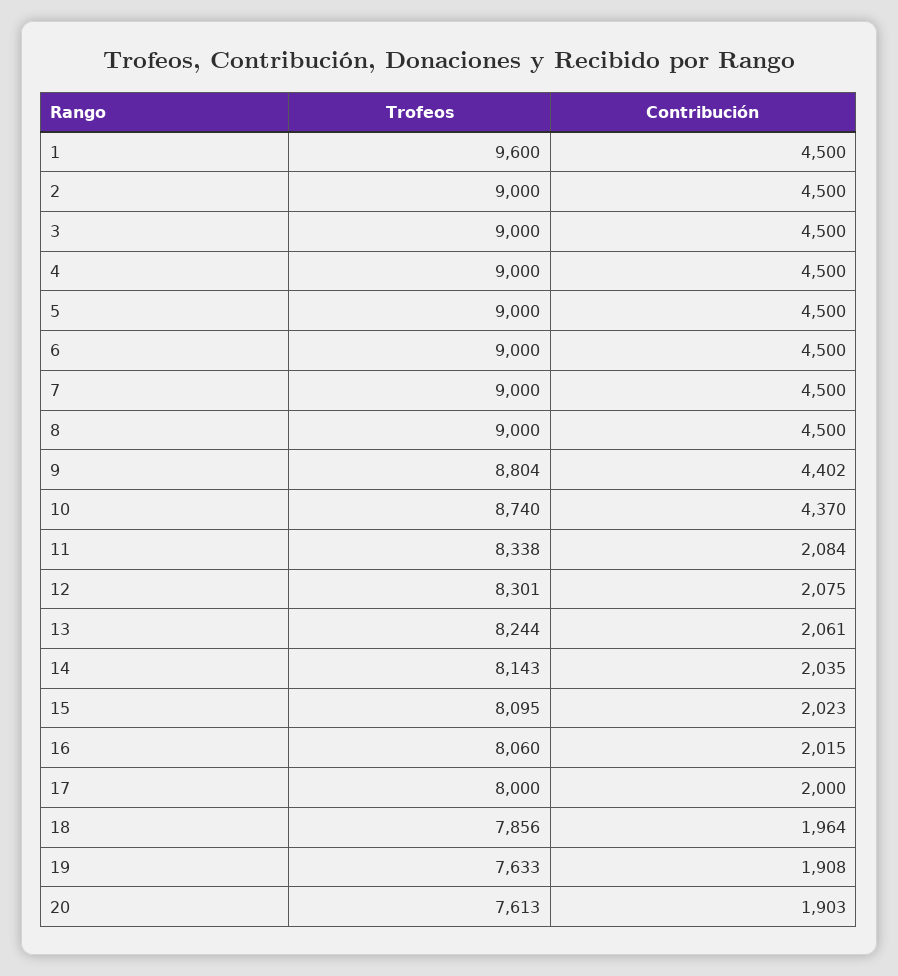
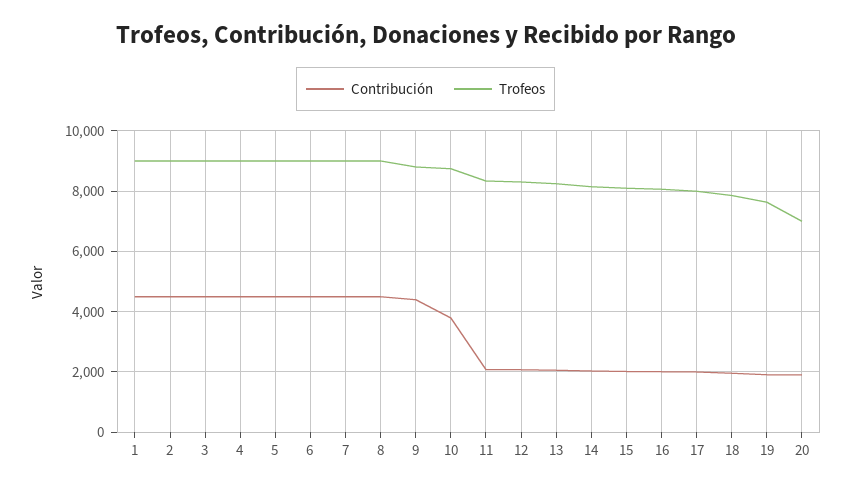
  {
    "Trofeos": {
-     "1": 9600,
+     "1": 9000,
      "2": 9000,
      "3": 9000,
      "4": 9000,
      "5": 9000,
      "6": 9000,
      "7": 9000,
      "8": 9000,
      "9": 8804,
      "10": 8740,
      "11": 8338,
      "12": 8301,
      "13": 8244,
      "14": 8143,
      "15": 8095,
      "16": 8060,
      "17": 8000,
      "18": 7856,
      "19": 7633,
-     "20": 7613
+     "20": 7000
    },
    "Contribución": {
      "1": 4500,
      "2": 4500,
      "3": 4500,
      "4": 4500,
      "5": 4500,
      "6": 4500,
      "7": 4500,
      "8": 4500,
      "9": 4402,
-     "10": 4370,
+     "10": 3800,
      "11": 2084,
      "12": 2075,
      "13": 2061,
      "14": 2035,
      "15": 2023,
      "16": 2015,
      "17": 2000,
      "18": 1964,
      "19": 1908,
      "20": 1903
    }
  }

